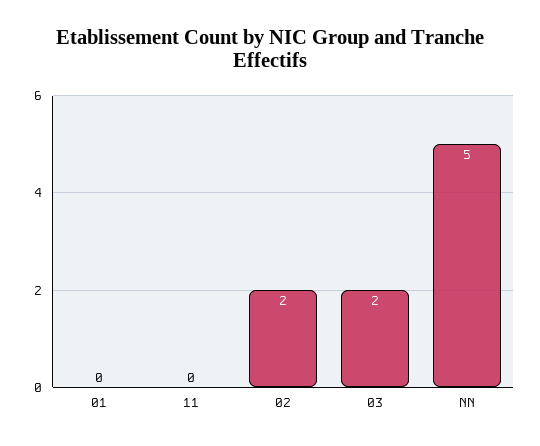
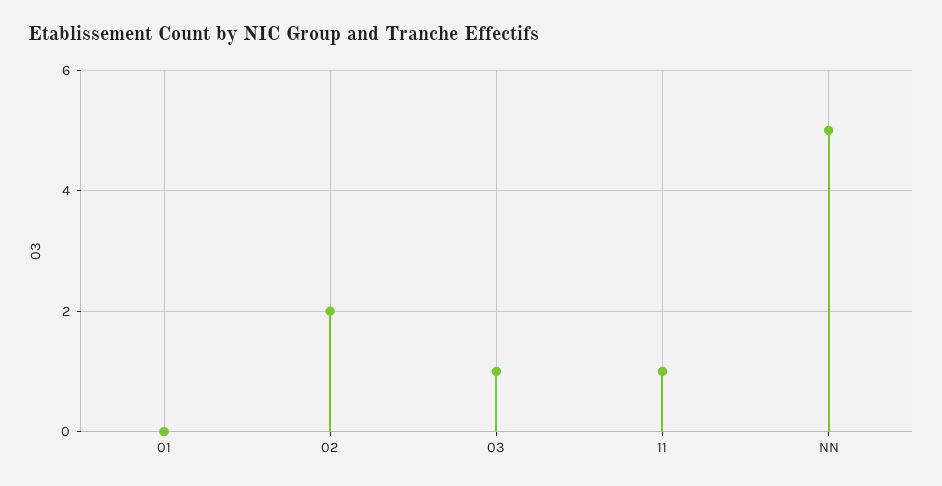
  {
    "01": 0,
-   "11": 0,
+   "11": 1,
    "02": 2,
-   "03": 2,
+   "03": 1,
    "NN": 5
  }

